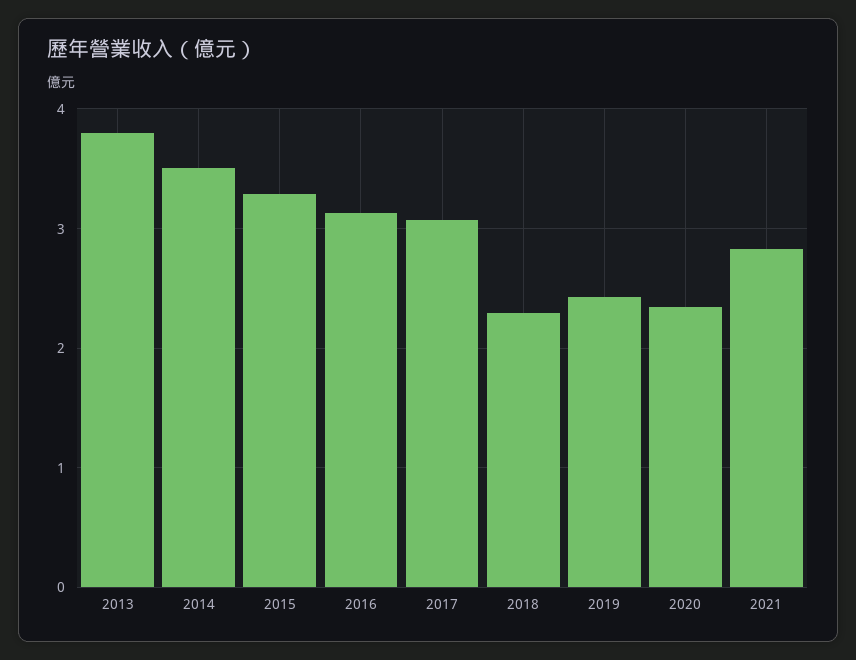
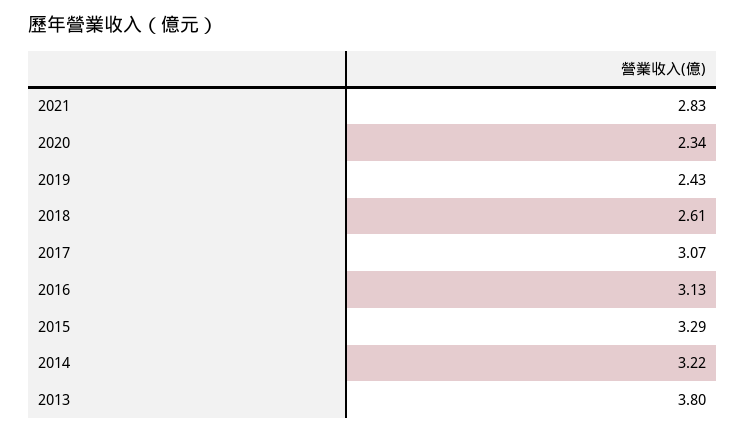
  {
    "2013": 3.8,
-   "2014": 3.5,
+   "2014": 3.22,
    "2015": 3.29,
    "2016": 3.13,
    "2017": 3.07,
-   "2018": 2.3,
+   "2018": 2.61,
    "2019": 2.43,
    "2020": 2.34,
    "2021": 2.83
  }

